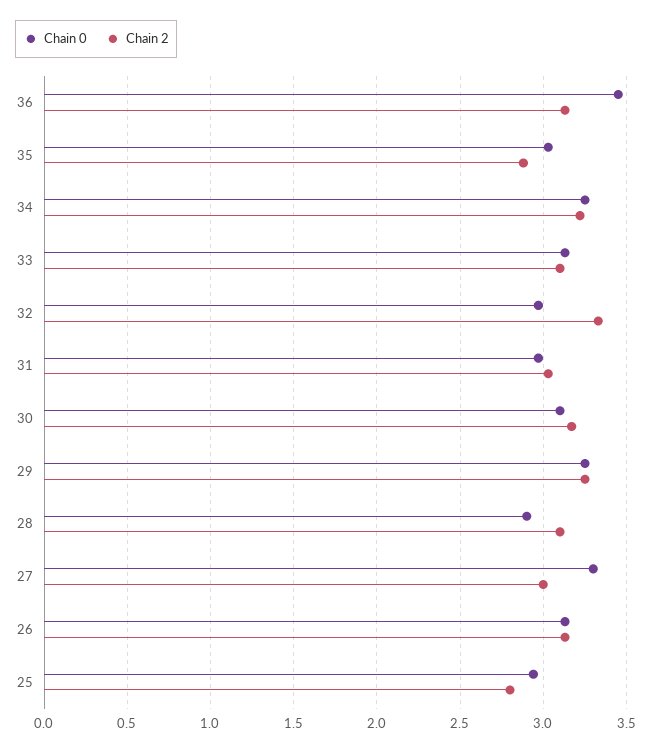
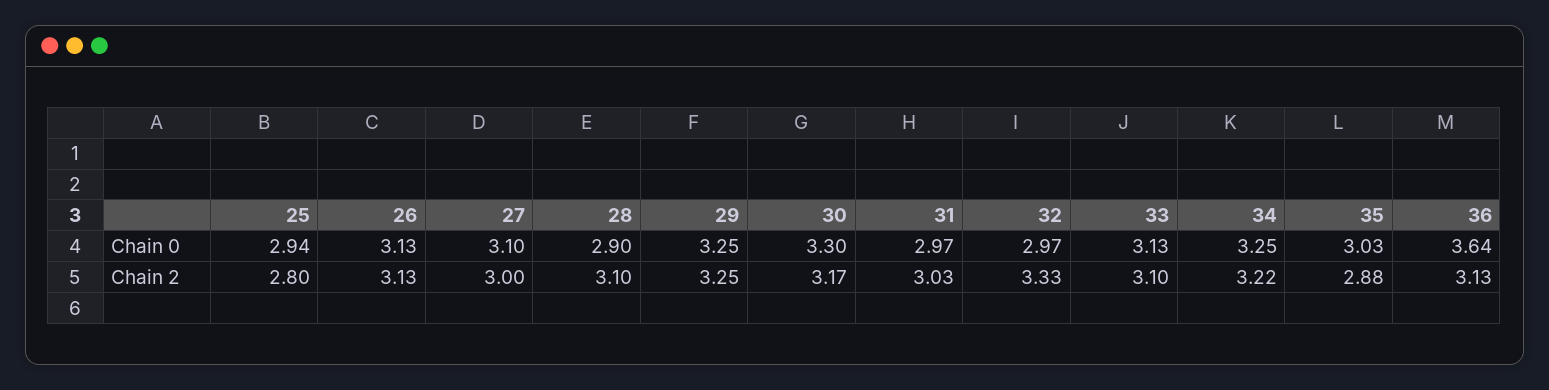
  {
    "Chain 0": {
-     "36": 3.45,
+     "36": 3.64,
      "35": 3.03,
      "34": 3.25,
      "33": 3.13,
      "32": 2.97,
      "31": 2.97,
-     "30": 3.1,
+     "30": 3.3,
      "29": 3.25,
      "28": 2.9,
-     "27": 3.3,
+     "27": 3.1,
      "26": 3.13,
      "25": 2.94
    },
    "Chain 2": {
      "36": 3.13,
      "35": 2.88,
      "34": 3.22,
      "33": 3.1,
      "32": 3.33,
      "31": 3.03,
      "30": 3.17,
      "29": 3.25,
      "28": 3.1,
      "27": 3,
      "26": 3.13,
      "25": 2.8
    }
  }

